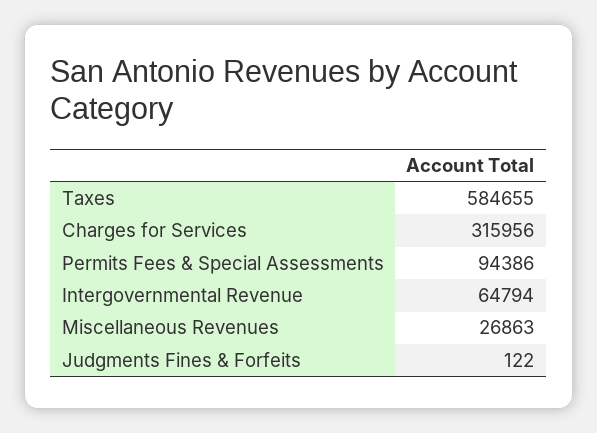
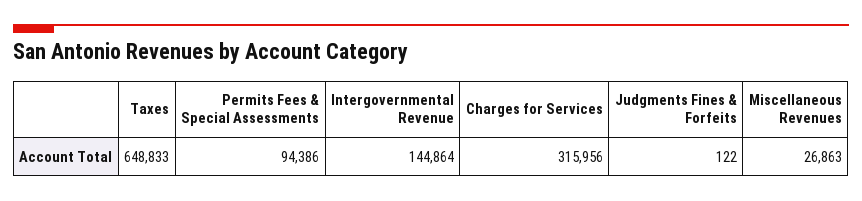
  {
-   "Taxes": 584655,
+   "Taxes": 648833,
    "Charges for Services": 315956,
    "Permits Fees & Special Assessments": 94386,
-   "Intergovernmental Revenue": 64794,
+   "Intergovernmental Revenue": 144864,
    "Miscellaneous Revenues": 26863,
    "Judgments Fines & Forfeits": 122
  }

